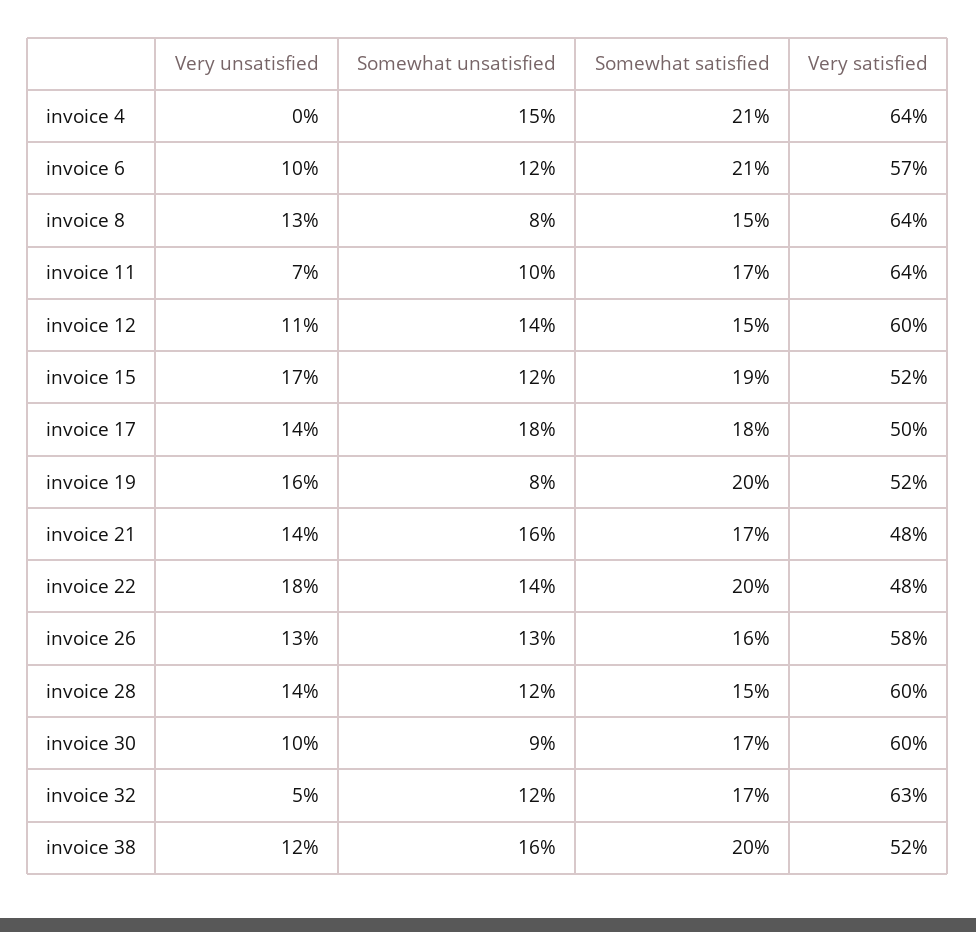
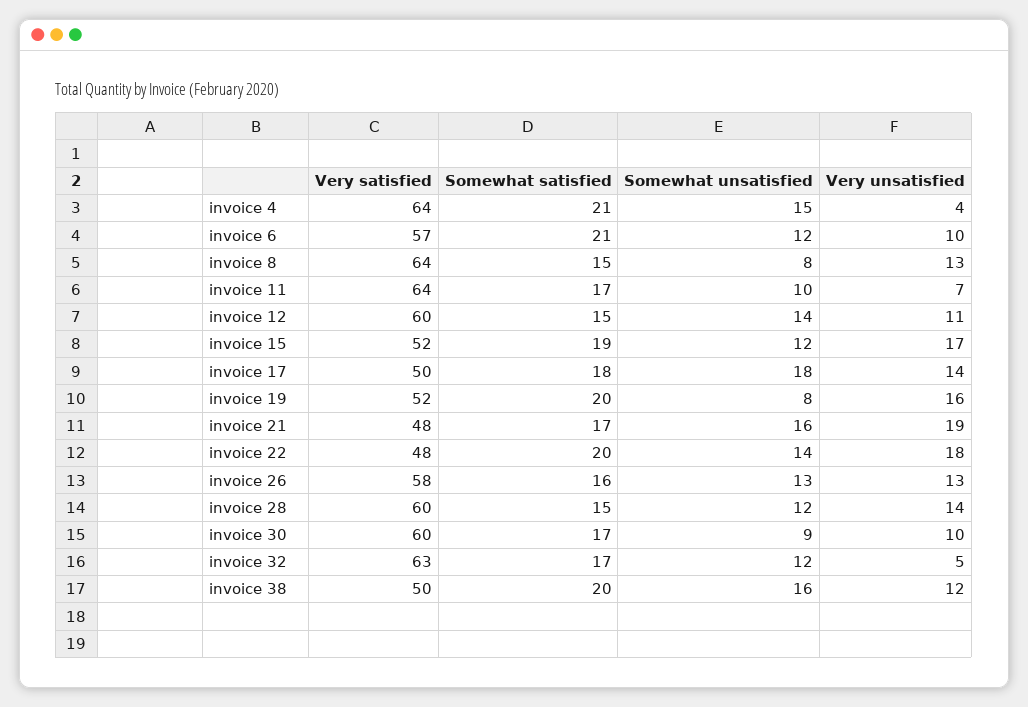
  {
    "Very unsatisfied": {
-     "invoice 4": 0,
+     "invoice 4": 4,
      "invoice 6": 10,
      "invoice 8": 13,
      "invoice 11": 7,
      "invoice 12": 11,
      "invoice 15": 17,
      "invoice 17": 14,
      "invoice 19": 16,
-     "invoice 21": 14,
+     "invoice 21": 19,
      "invoice 22": 18,
      "invoice 26": 13,
      "invoice 28": 14,
      "invoice 30": 10,
      "invoice 32": 5,
      "invoice 38": 12
    },
    "Somewhat unsatisfied": {
      "invoice 4": 15,
      "invoice 6": 12,
      "invoice 8": 8,
      "invoice 11": 10,
      "invoice 12": 14,
      "invoice 15": 12,
      "invoice 17": 18,
      "invoice 19": 8,
      "invoice 21": 16,
      "invoice 22": 14,
      "invoice 26": 13,
      "invoice 28": 12,
      "invoice 30": 9,
      "invoice 32": 12,
      "invoice 38": 16
    },
    "Somewhat satisfied": {
      "invoice 4": 21,
      "invoice 6": 21,
      "invoice 8": 15,
      "invoice 11": 17,
      "invoice 12": 15,
      "invoice 15": 19,
      "invoice 17": 18,
      "invoice 19": 20,
      "invoice 21": 17,
      "invoice 22": 20,
      "invoice 26": 16,
      "invoice 28": 15,
      "invoice 30": 17,
      "invoice 32": 17,
      "invoice 38": 20
    },
    "Very satisfied": {
      "invoice 4": 64,
      "invoice 6": 57,
      "invoice 8": 64,
      "invoice 11": 64,
      "invoice 12": 60,
      "invoice 15": 52,
      "invoice 17": 50,
      "invoice 19": 52,
      "invoice 21": 48,
      "invoice 22": 48,
      "invoice 26": 58,
      "invoice 28": 60,
      "invoice 30": 60,
      "invoice 32": 63,
-     "invoice 38": 52
+     "invoice 38": 50
    }
  }

